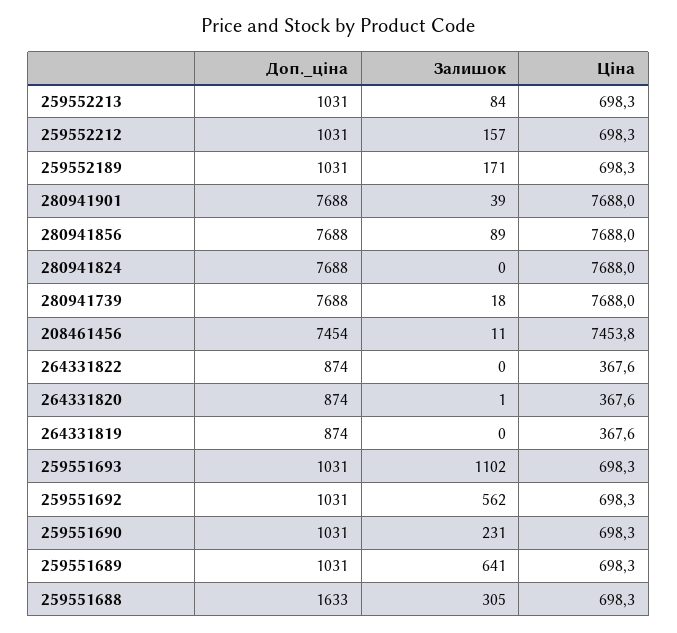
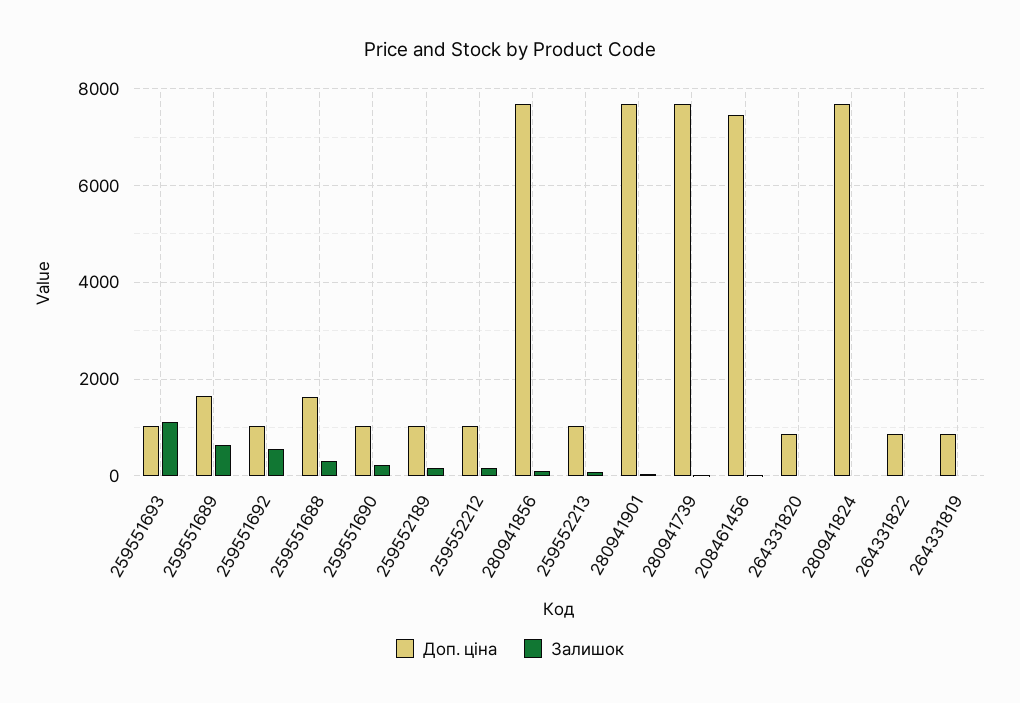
  {
    "Доп._ціна": {
      "259552213": 1031,
      "259552212": 1031,
      "259552189": 1031,
      "280941901": 7688,
      "280941856": 7688,
      "280941824": 7688,
      "280941739": 7688,
      "208461456": 7454,
      "264331822": 874,
      "264331820": 874,
      "264331819": 874,
      "259551693": 1031,
      "259551692": 1031,
      "259551690": 1031,
-     "259551689": 1031,
+     "259551689": 1600,
      "259551688": 1633
    },
    "Залишок": {
      "259552213": 84,
      "259552212": 157,
      "259552189": 171,
      "280941901": 39,
      "280941856": 89,
      "280941824": 0,
      "280941739": 18,
      "208461456": 11,
      "264331822": 0,
      "264331820": 1,
      "264331819": 0,
      "259551693": 1102,
      "259551692": 562,
      "259551690": 231,
      "259551689": 641,
      "259551688": 305
-   },
+   }
-   "Ціна": {
-     "259552213": 698.3,
-     "259552212": 698.3,
-     "259552189": 698.3,
-     "280941901": 7688,
-     "280941856": 7688,
-     "280941824": 7688,
-     "280941739": 7688,
-     "208461456": 7453.8,
-     "264331822": 367.6,
-     "264331820": 367.6,
-     "264331819": 367.6,
-     "259551693": 698.3,
-     "259551692": 698.3,
-     "259551690": 698.3,
-     "259551689": 698.3,
-     "259551688": 698.3
-   }
  }

